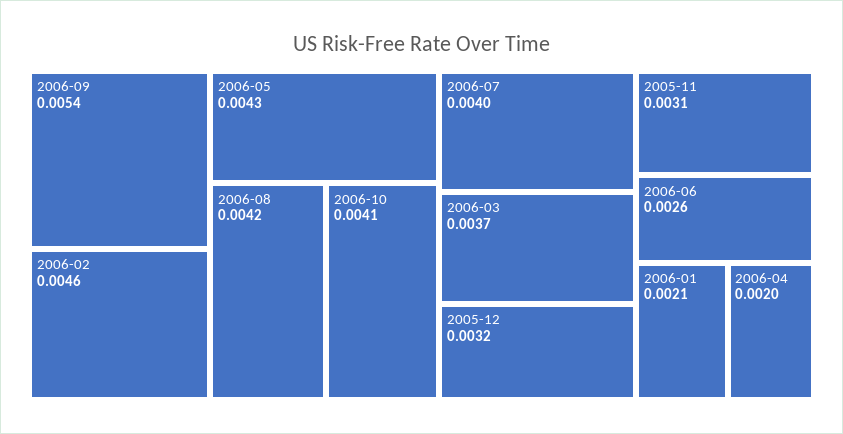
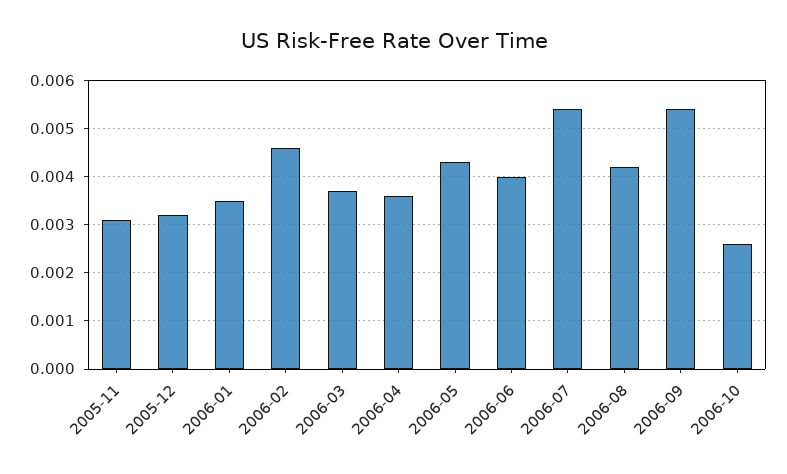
  {
    "2006-09": 0.0054,
    "2006-02": 0.0046,
    "2006-05": 0.0043,
    "2006-08": 0.0042,
-   "2006-10": 0.0041,
+   "2006-10": 0.0025,
-   "2006-07": 0.004,
+   "2006-07": 0.0055,
    "2006-03": 0.0037,
    "2005-12": 0.0032,
    "2005-11": 0.0031,
-   "2006-06": 0.0026,
+   "2006-06": 0.004,
-   "2006-01": 0.0021,
+   "2006-01": 0.0035,
-   "2006-04": 0.002
+   "2006-04": 0.0035
  }

